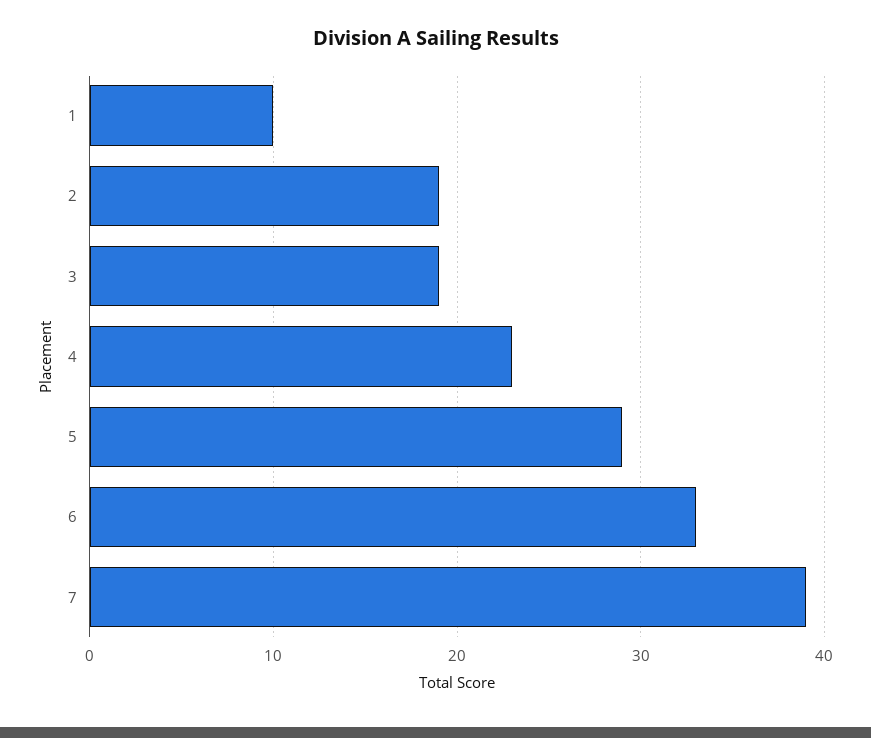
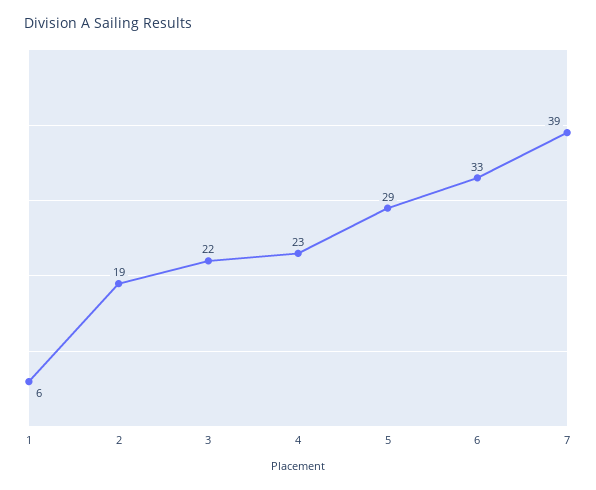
  {
-   "1": 10,
+   "1": 6,
    "2": 19,
-   "3": 19,
+   "3": 22,
    "4": 23,
    "5": 29,
    "6": 33,
    "7": 39
  }

